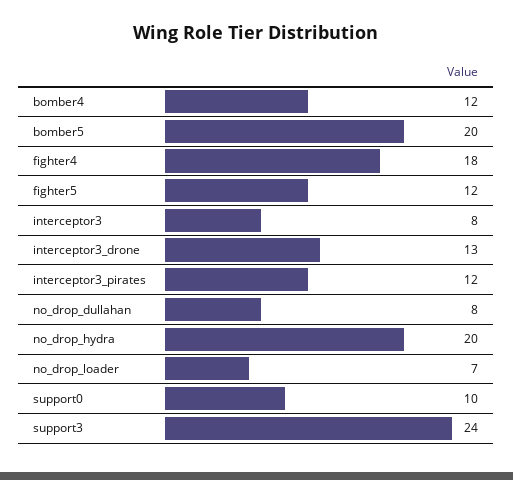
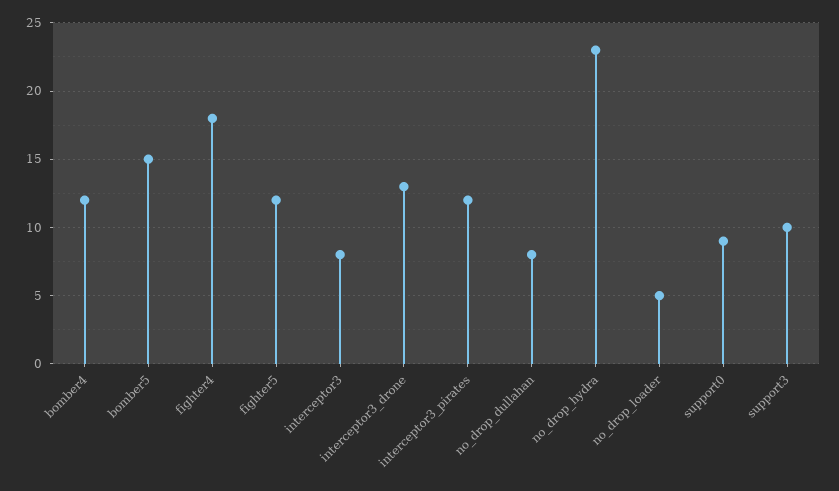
  {
    "bomber4": 12,
-   "bomber5": 20,
+   "bomber5": 15,
    "fighter4": 18,
    "fighter5": 12,
    "interceptor3": 8,
    "interceptor3_drone": 13,
    "interceptor3_pirates": 12,
    "no_drop_dullahan": 8,
-   "no_drop_hydra": 20,
+   "no_drop_hydra": 23,
-   "no_drop_loader": 7,
+   "no_drop_loader": 5,
-   "support0": 10,
+   "support0": 9,
-   "support3": 24
+   "support3": 10
  }

